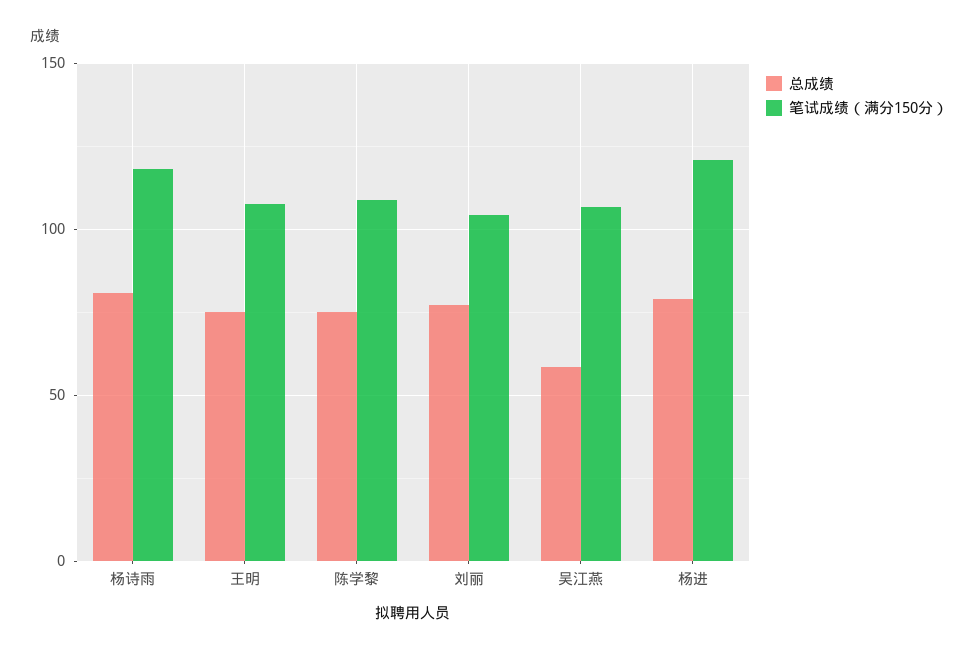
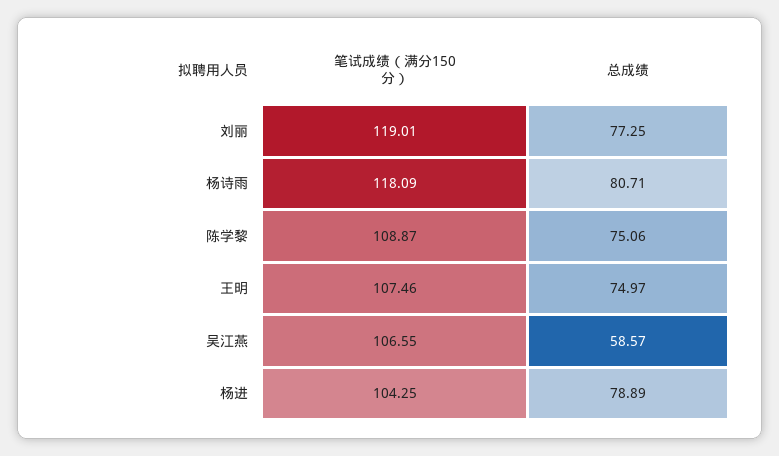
  {
    "总成绩": {
      "杨诗雨": 80.71,
      "王明": 74.97,
      "陈学黎": 75.06,
      "刘丽": 77.25,
      "吴江燕": 58.57,
      "杨进": 78.89
    },
    "笔试成绩（满分150分）": {
      "杨诗雨": 118.09,
      "王明": 107.46,
      "陈学黎": 108.87,
-     "刘丽": 105,
+     "刘丽": 119.01,
      "吴江燕": 106.55,
-     "杨进": 120
+     "杨进": 104.25
    }
  }

